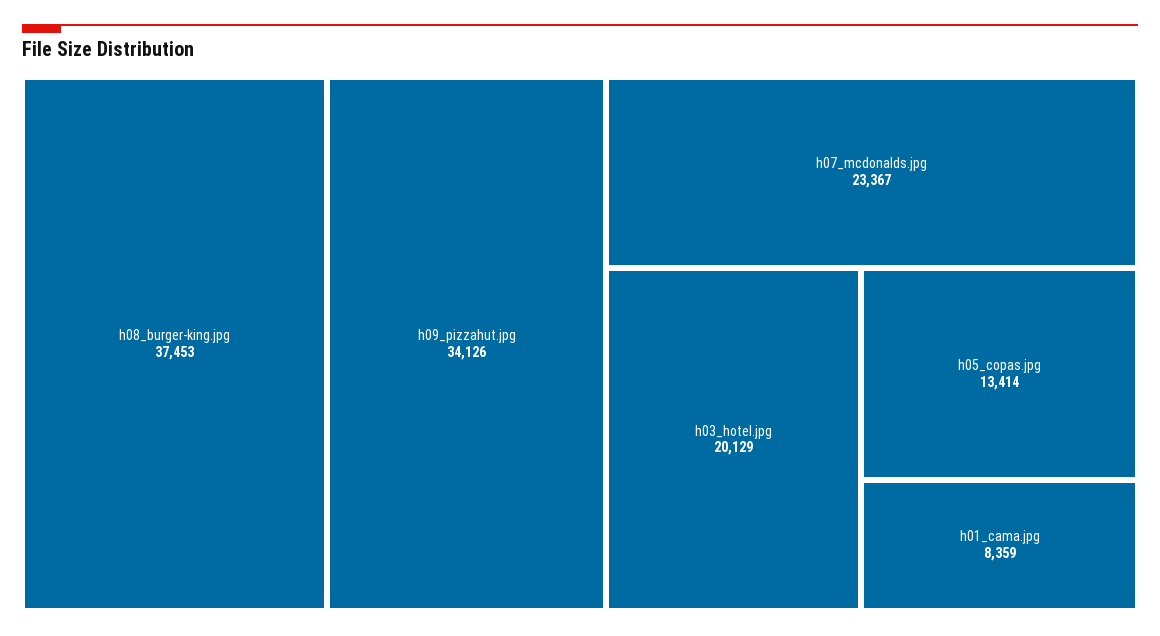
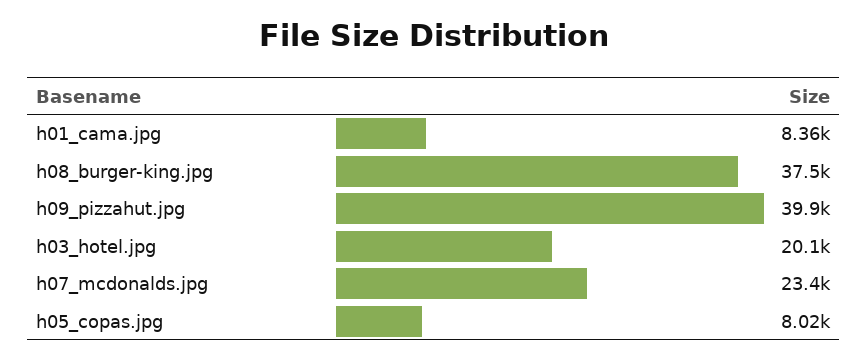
  {
    "h08_burger-king.jpg": 37453,
-   "h09_pizzahut.jpg": 34126,
+   "h09_pizzahut.jpg": 39900,
    "h07_mcdonalds.jpg": 23367,
    "h03_hotel.jpg": 20129,
-   "h05_copas.jpg": 13414,
+   "h05_copas.jpg": 8020,
    "h01_cama.jpg": 8359
  }

